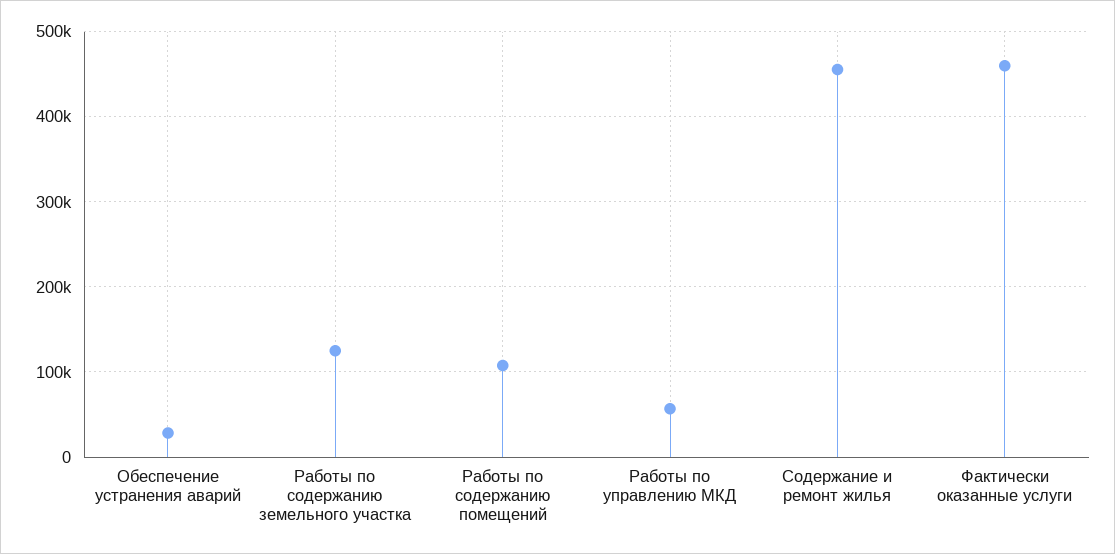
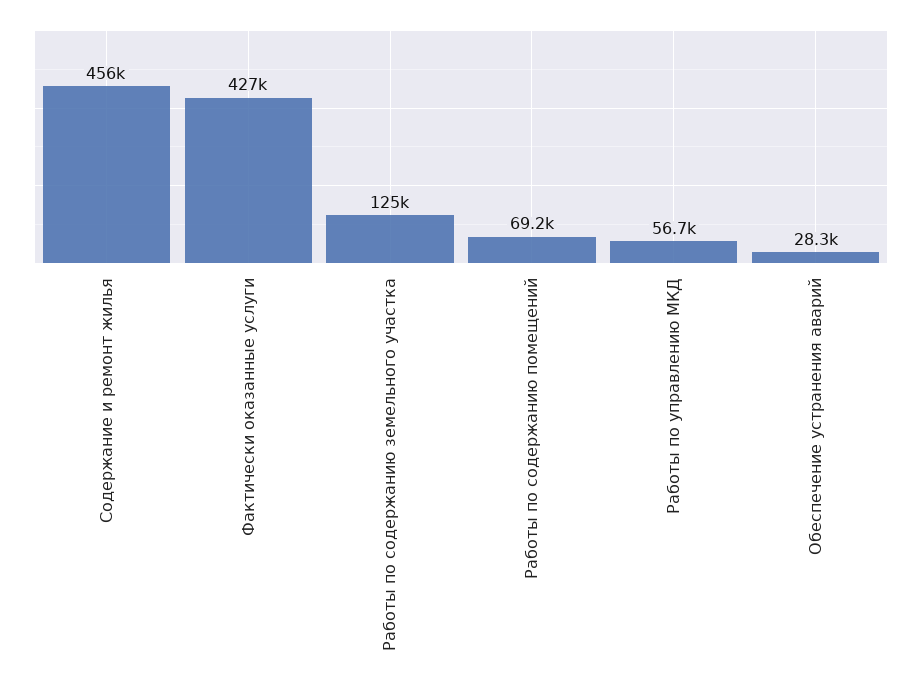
  {
    "Обеспечение устранения аварий": 28300,
    "Работы по содержанию земельного участка": 125000,
-   "Работы по содержанию помещений": 110000,
+   "Работы по содержанию помещений": 69200,
    "Работы по управлению МКД": 56700,
    "Содержание и ремонт жилья": 456000,
-   "Фактически оказанные услуги": 460000
+   "Фактически оказанные услуги": 427000
  }

